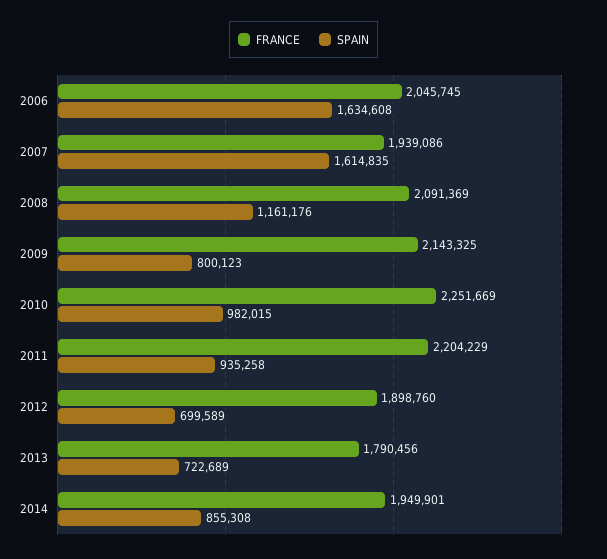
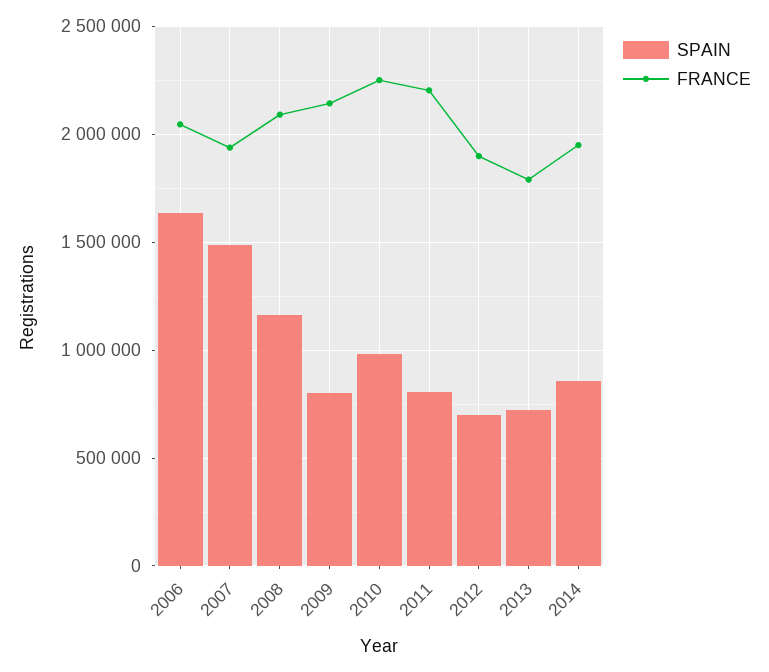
  {
    "FRANCE": {
      "2006": 2045745,
      "2007": 1939086,
      "2008": 2091369,
      "2009": 2143325,
      "2010": 2251669,
      "2011": 2204229,
      "2012": 1898760,
      "2013": 1790456,
      "2014": 1949901
    },
    "SPAIN": {
      "2006": 1634608,
-     "2007": 1614835,
+     "2007": 1500000,
      "2008": 1161176,
      "2009": 800123,
      "2010": 982015,
-     "2011": 935258,
+     "2011": 800000,
      "2012": 699589,
      "2013": 722689,
      "2014": 855308
    }
  }

